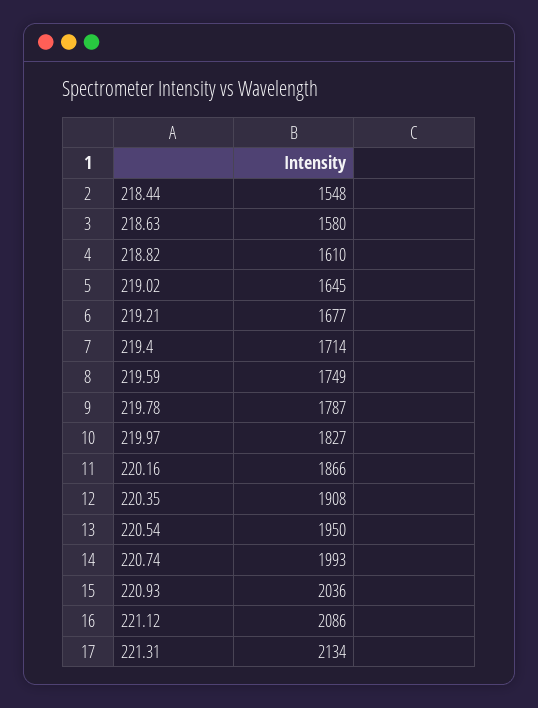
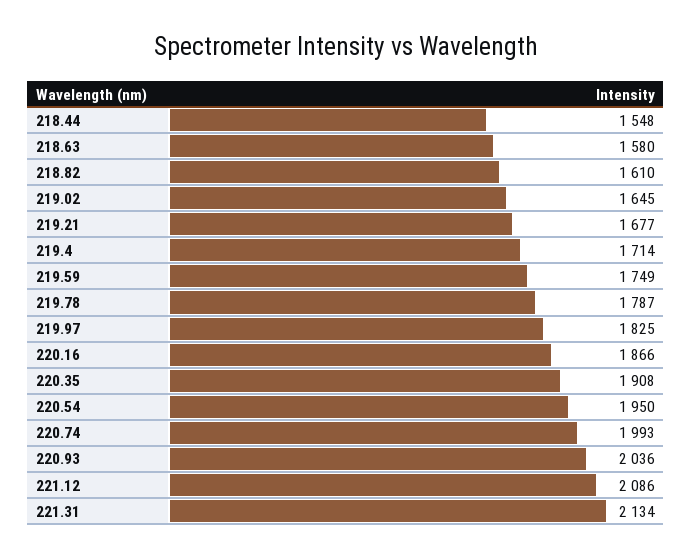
  {
    "218.44": 1548,
    "218.63": 1580,
    "218.82": 1610,
    "219.02": 1645,
    "219.21": 1677,
    "219.4": 1714,
    "219.59": 1749,
    "219.78": 1787,
-   "219.97": 1827,
+   "219.97": 1825,
    "220.16": 1866,
    "220.35": 1908,
    "220.54": 1950,
    "220.74": 1993,
    "220.93": 2036,
    "221.12": 2086,
    "221.31": 2134
  }

